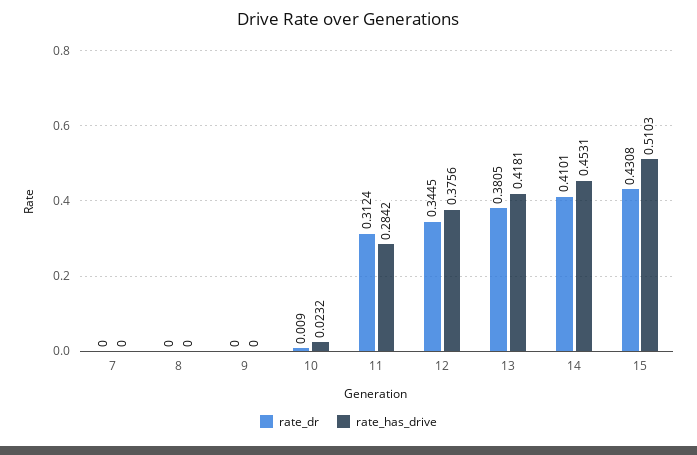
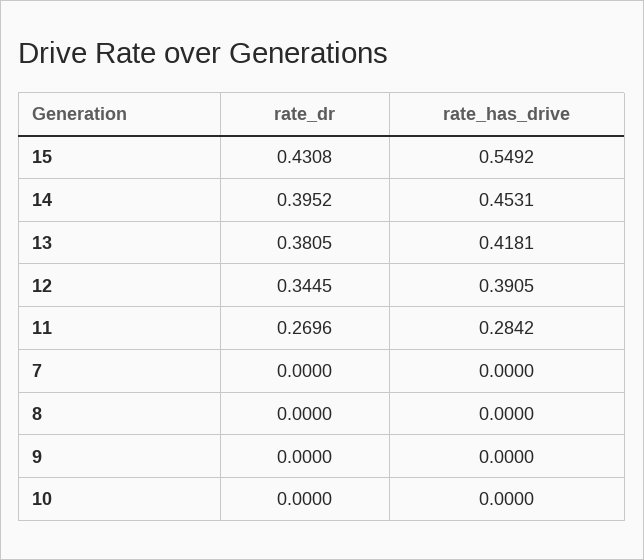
  {
    "rate_dr": {
      "7": 0,
      "8": 0,
      "9": 0,
-     "10": 0.009,
+     "10": 0,
-     "11": 0.3124,
+     "11": 0.2696,
      "12": 0.3445,
      "13": 0.3805,
-     "14": 0.4101,
+     "14": 0.3952,
      "15": 0.4308
    },
    "rate_has_drive": {
      "7": 0,
      "8": 0,
      "9": 0,
-     "10": 0.0232,
+     "10": 0,
      "11": 0.2842,
-     "12": 0.3756,
+     "12": 0.3905,
      "13": 0.4181,
      "14": 0.4531,
-     "15": 0.5103
+     "15": 0.5492
    }
  }

